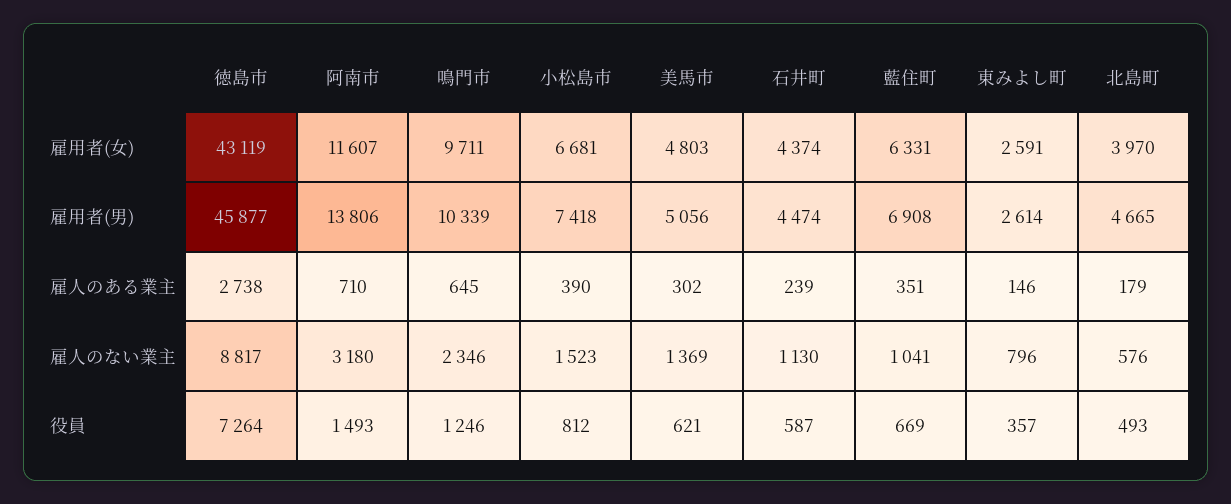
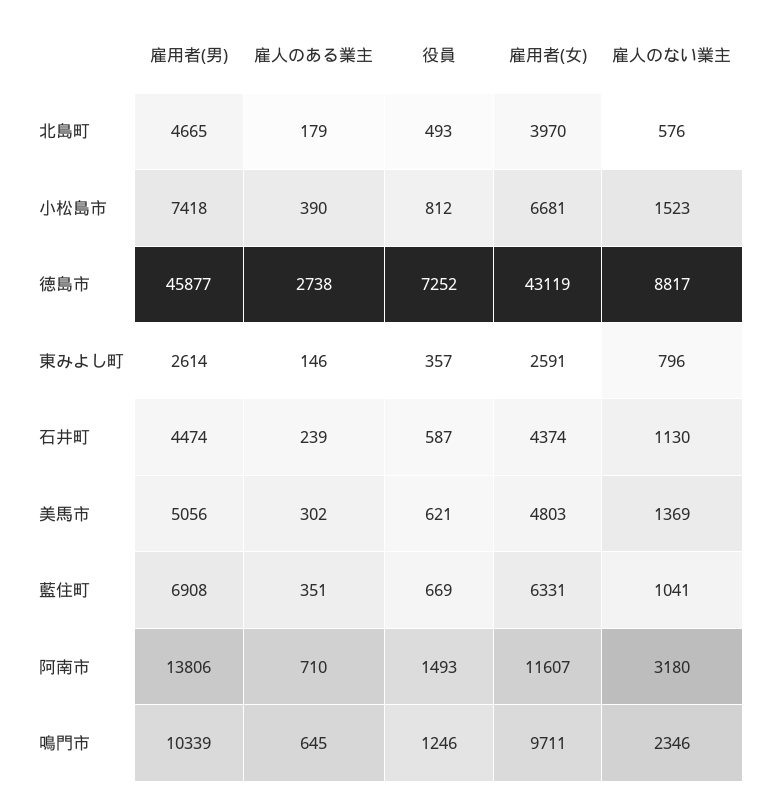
  {
    "徳島市": {
      "雇用者(女)": 43119,
      "雇用者(男)": 45877,
      "雇人のある業主": 2738,
      "雇人のない業主": 8817,
-     "役員": 7264
+     "役員": 7252
    },
    "阿南市": {
      "雇用者(女)": 11607,
      "雇用者(男)": 13806,
      "雇人のある業主": 710,
      "雇人のない業主": 3180,
      "役員": 1493
    },
    "鳴門市": {
      "雇用者(女)": 9711,
      "雇用者(男)": 10339,
      "雇人のある業主": 645,
      "雇人のない業主": 2346,
      "役員": 1246
    },
    "小松島市": {
      "雇用者(女)": 6681,
      "雇用者(男)": 7418,
      "雇人のある業主": 390,
      "雇人のない業主": 1523,
      "役員": 812
    },
    "美馬市": {
      "雇用者(女)": 4803,
      "雇用者(男)": 5056,
      "雇人のある業主": 302,
      "雇人のない業主": 1369,
      "役員": 621
    },
    "石井町": {
      "雇用者(女)": 4374,
      "雇用者(男)": 4474,
      "雇人のある業主": 239,
      "雇人のない業主": 1130,
      "役員": 587
    },
    "藍住町": {
      "雇用者(女)": 6331,
      "雇用者(男)": 6908,
      "雇人のある業主": 351,
      "雇人のない業主": 1041,
      "役員": 669
    },
    "東みよし町": {
      "雇用者(女)": 2591,
      "雇用者(男)": 2614,
      "雇人のある業主": 146,
      "雇人のない業主": 796,
      "役員": 357
    },
    "北島町": {
      "雇用者(女)": 3970,
      "雇用者(男)": 4665,
      "雇人のある業主": 179,
      "雇人のない業主": 576,
      "役員": 493
    }
  }

